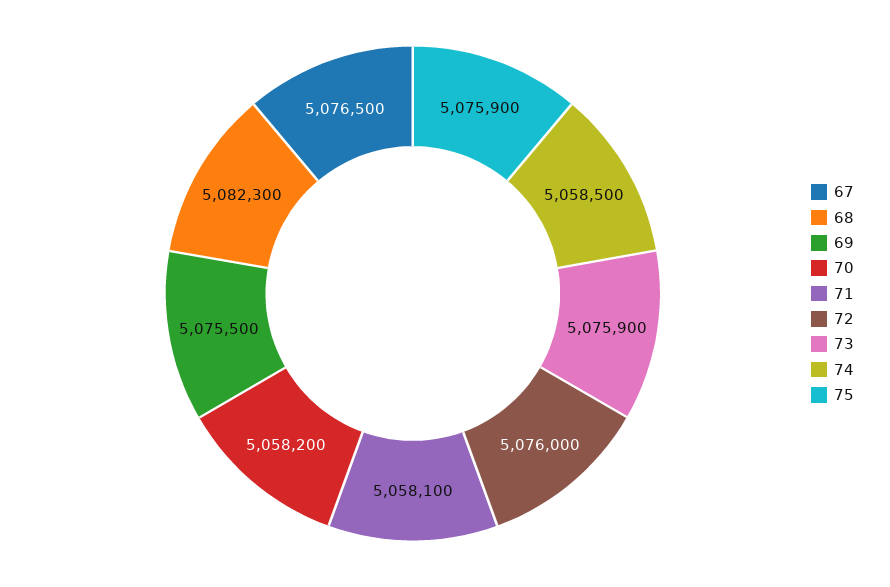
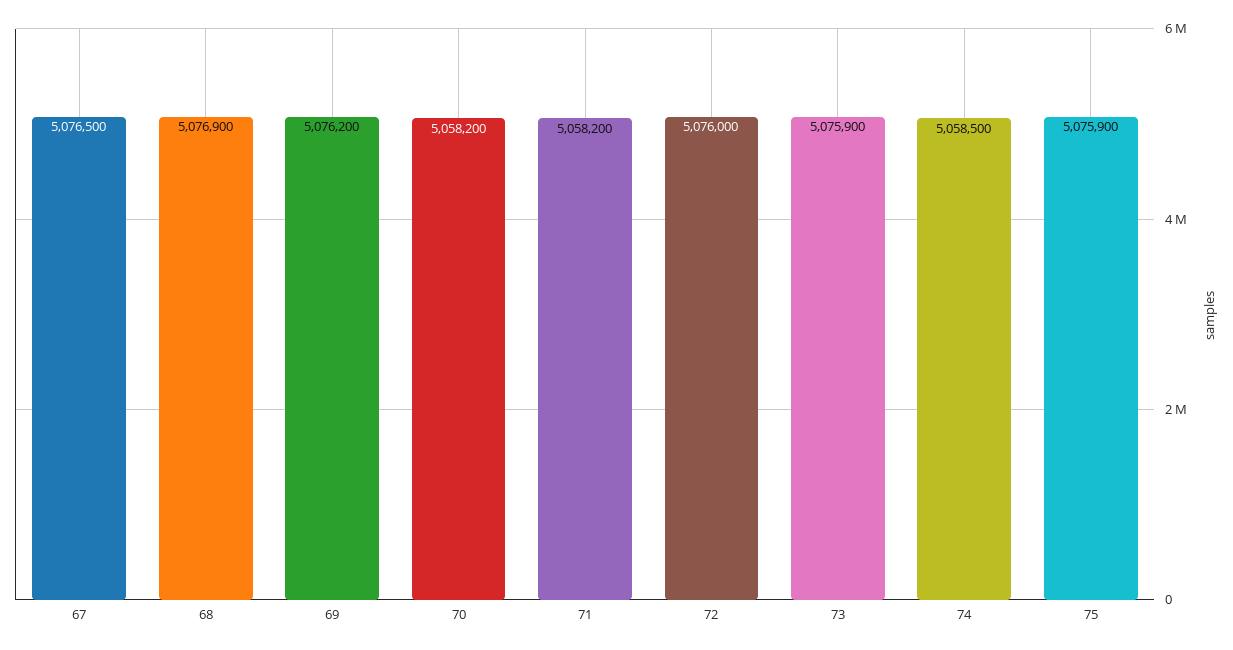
  {
    "67": 5076500,
-   "68": 5082300,
+   "68": 5076900,
-   "69": 5075500,
+   "69": 5076200,
    "70": 5058200,
-   "71": 5058100,
+   "71": 5058200,
    "72": 5076000,
    "73": 5075900,
    "74": 5058500,
    "75": 5075900
  }

